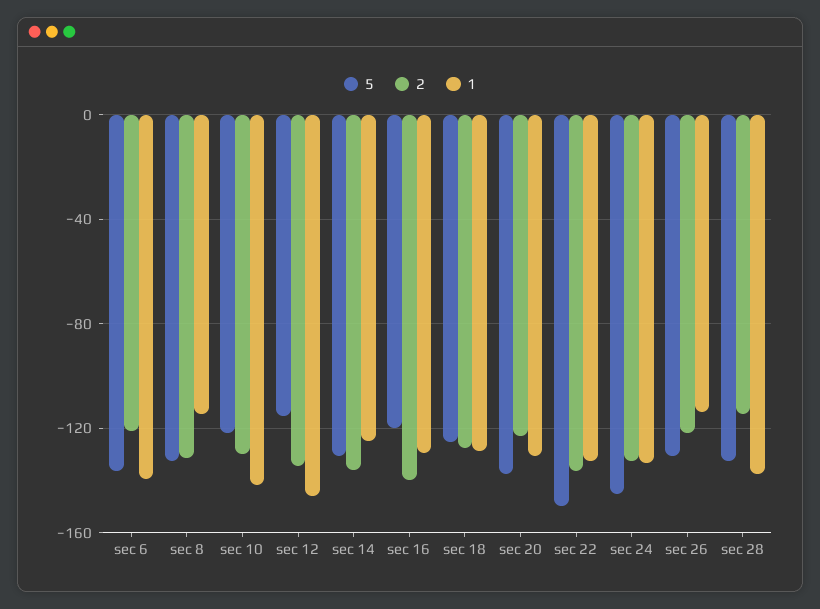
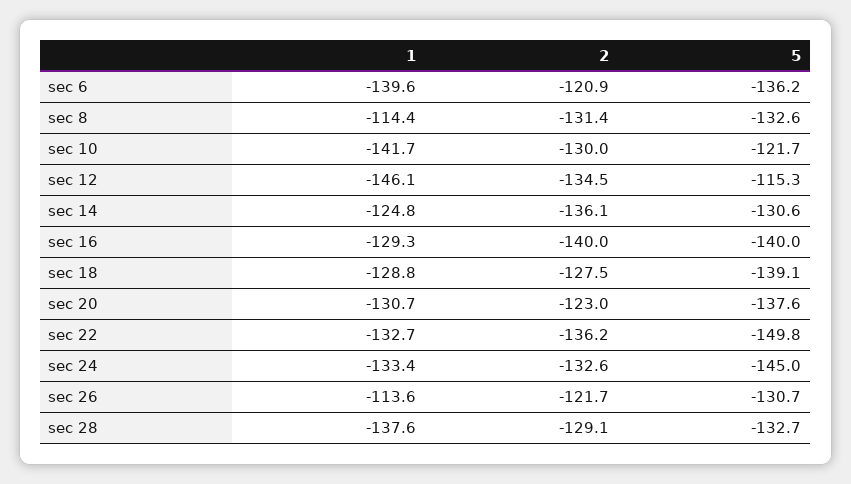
  {
    "5": {
      "sec 6": -136.2,
      "sec 8": -132.6,
      "sec 10": -121.7,
      "sec 12": -115.3,
      "sec 14": -130.6,
-     "sec 16": -120,
+     "sec 16": -140,
-     "sec 18": -125,
+     "sec 18": -139.1,
      "sec 20": -137.6,
      "sec 22": -149.8,
      "sec 24": -145,
      "sec 26": -130.7,
      "sec 28": -132.7
    },
    "2": {
      "sec 6": -120.9,
      "sec 8": -131.4,
      "sec 10": -130,
      "sec 12": -134.5,
      "sec 14": -136.1,
      "sec 16": -140,
      "sec 18": -127.5,
      "sec 20": -123,
      "sec 22": -136.2,
      "sec 24": -132.6,
      "sec 26": -121.7,
-     "sec 28": -115
+     "sec 28": -129.1
    },
    "1": {
      "sec 6": -139.6,
      "sec 8": -114.4,
      "sec 10": -141.7,
      "sec 12": -146.1,
      "sec 14": -124.8,
      "sec 16": -129.3,
      "sec 18": -128.8,
      "sec 20": -130.7,
      "sec 22": -132.7,
      "sec 24": -133.4,
      "sec 26": -113.6,
      "sec 28": -137.6
    }
  }

